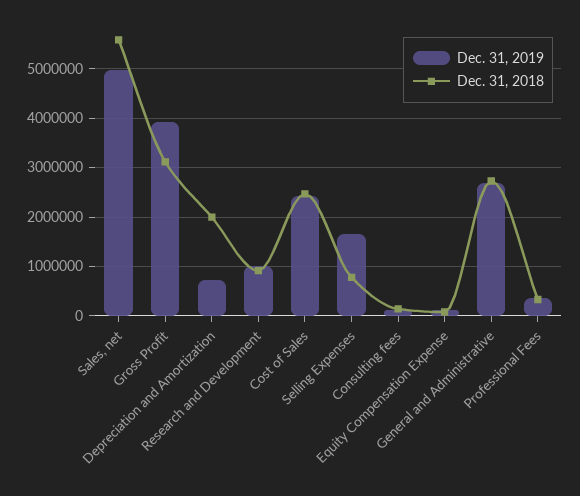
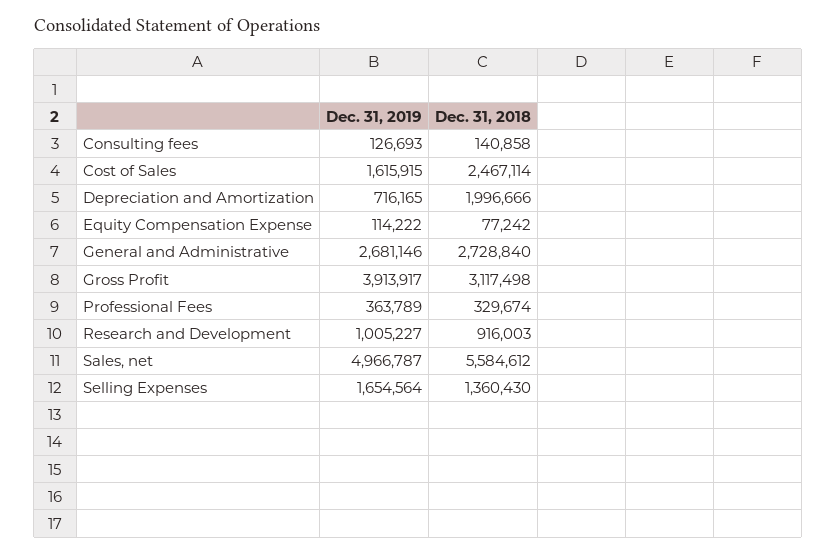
  {
    "Dec. 31, 2019": {
      "Sales, net": 4966787,
      "Gross Profit": 3913917,
      "Depreciation and Amortization": 716165,
      "Research and Development": 1005227,
-     "Cost of Sales": 2400000,
+     "Cost of Sales": 1615915,
      "Selling Expenses": 1654564,
      "Consulting fees": 126693,
      "Equity Compensation Expense": 114222,
      "General and Administrative": 2681146,
      "Professional Fees": 363789
    },
    "Dec. 31, 2018": {
      "Sales, net": 5584612,
      "Gross Profit": 3117498,
      "Depreciation and Amortization": 1996666,
      "Research and Development": 916003,
      "Cost of Sales": 2467114,
-     "Selling Expenses": 800000,
+     "Selling Expenses": 1360430,
      "Consulting fees": 140858,
      "Equity Compensation Expense": 77242,
      "General and Administrative": 2728840,
      "Professional Fees": 329674
    }
  }

